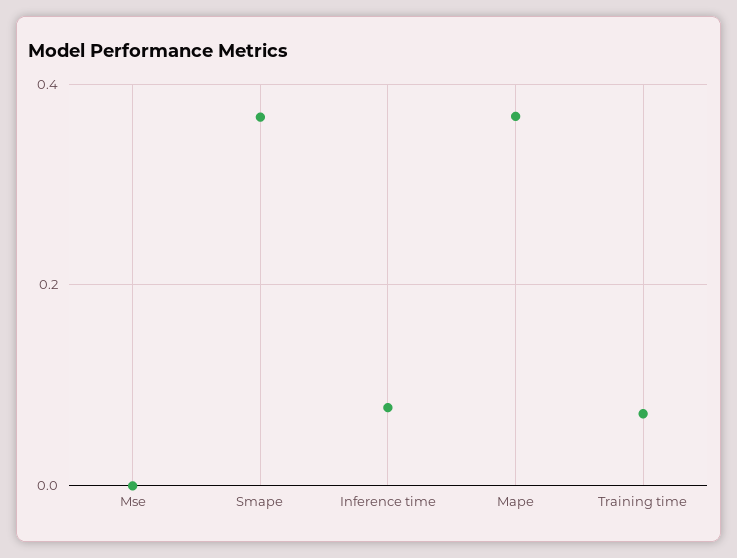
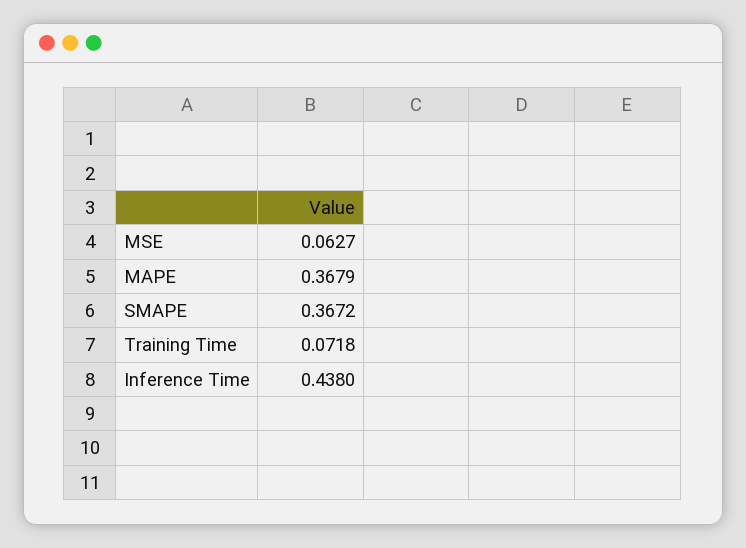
  {
-   "Mse": 0,
+   "Mse": 0.0627,
    "Smape": 0.3672,
-   "Inference time": 0.08,
+   "Inference time": 0.438,
    "Mape": 0.3679,
    "Training time": 0.0718
  }

